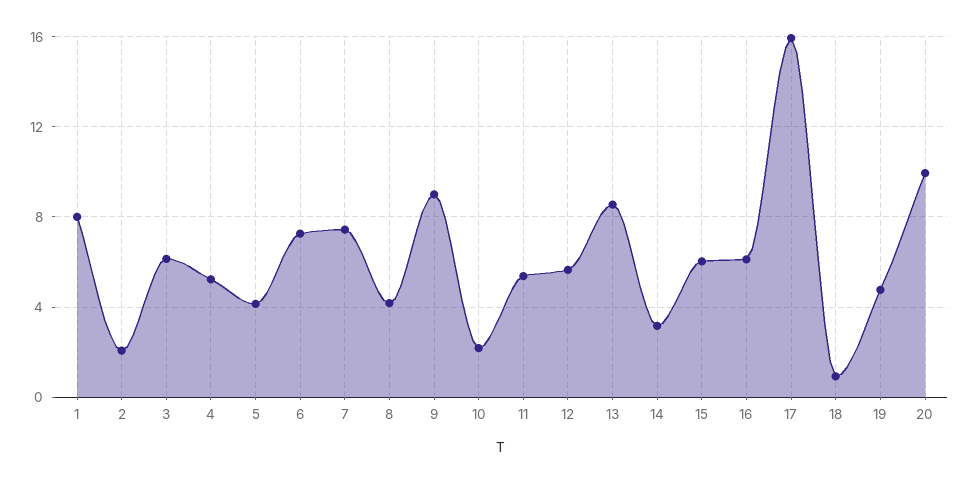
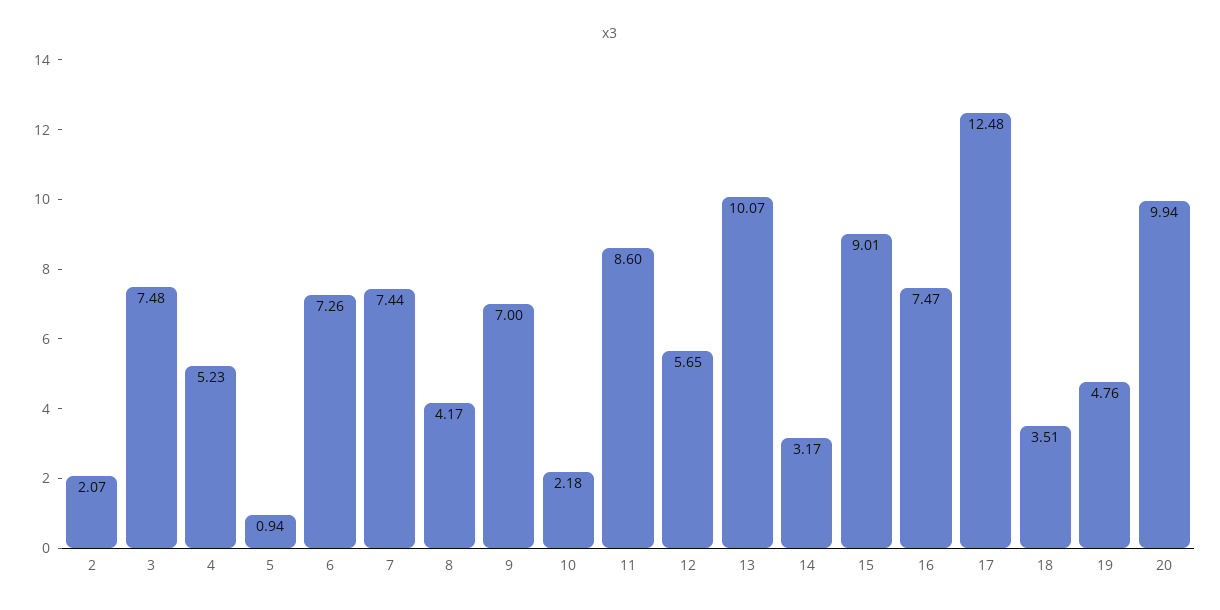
  {
-   "1": 8,
    "2": 2.07,
-   "3": 6,
+   "3": 7.48,
    "4": 5.23,
-   "5": 4,
+   "5": 0.94,
    "6": 7.26,
    "7": 7.44,
    "8": 4.17,
-   "9": 9,
+   "9": 7,
    "10": 2.18,
-   "11": 5.5,
+   "11": 8.6,
    "12": 5.65,
-   "13": 8.5,
+   "13": 10.07,
    "14": 3.17,
-   "15": 6,
+   "15": 9.01,
-   "16": 6,
+   "16": 7.47,
-   "17": 16,
+   "17": 12.48,
-   "18": 1,
+   "18": 3.51,
    "19": 4.76,
    "20": 9.94
  }

